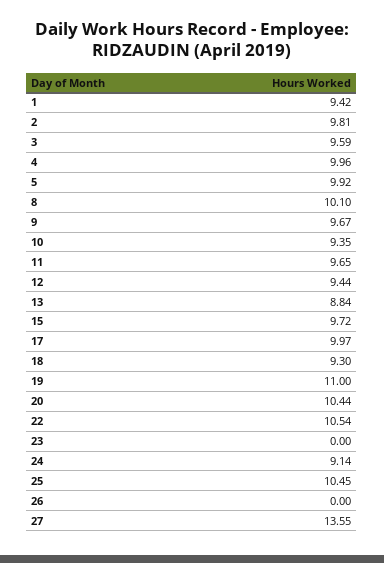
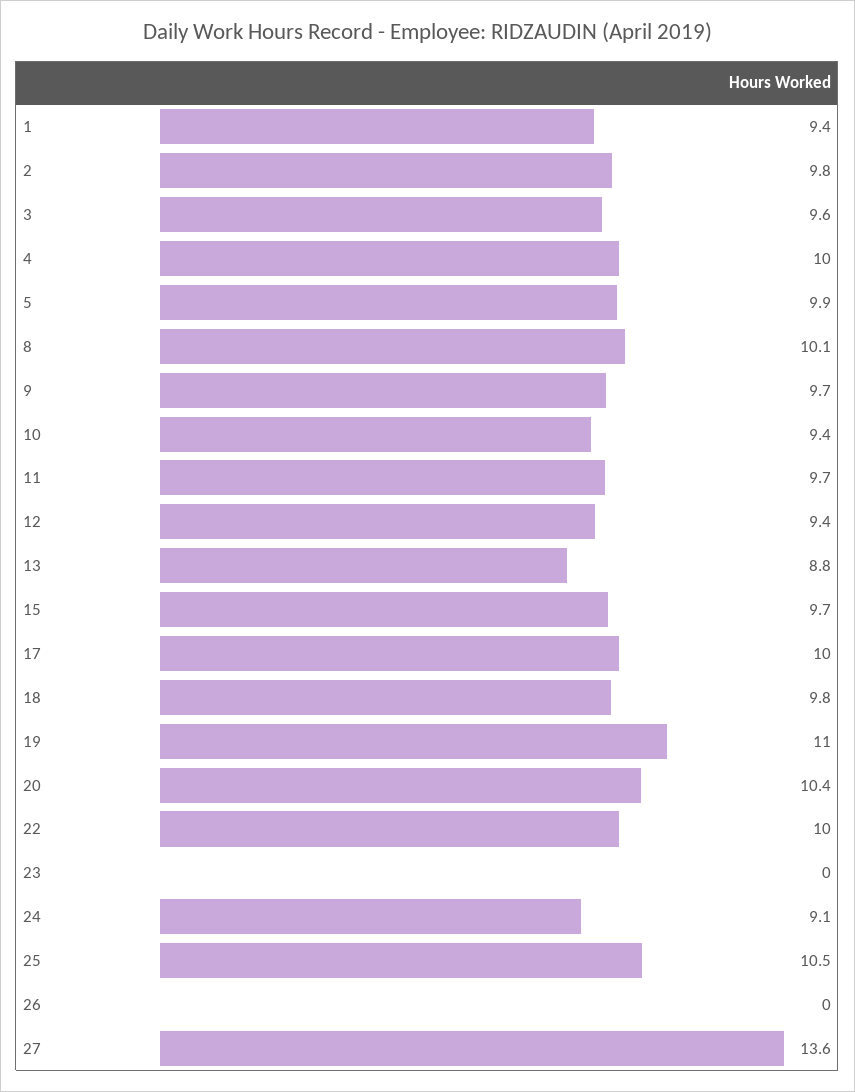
  {
    "1": 9.42,
    "2": 9.81,
    "3": 9.59,
    "4": 9.96,
    "5": 9.92,
    "8": 10.1,
    "9": 9.67,
    "10": 9.35,
    "11": 9.65,
    "12": 9.44,
    "13": 8.84,
    "15": 9.72,
    "17": 9.97,
-   "18": 9.3,
+   "18": 9.8,
    "19": 11,
    "20": 10.44,
-   "22": 10.54,
+   "22": 10,
    "23": 0,
    "24": 9.14,
    "25": 10.45,
    "26": 0,
    "27": 13.55
  }

